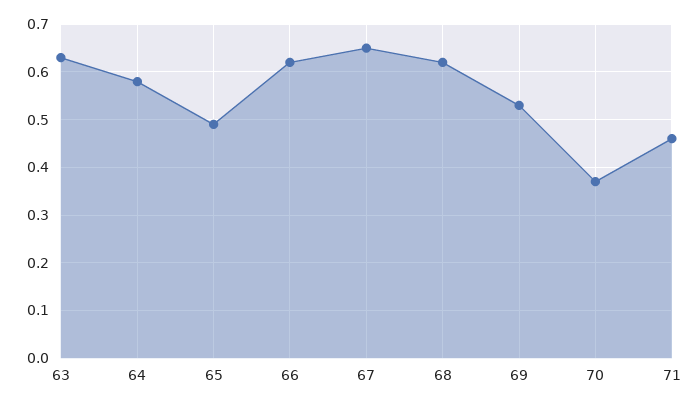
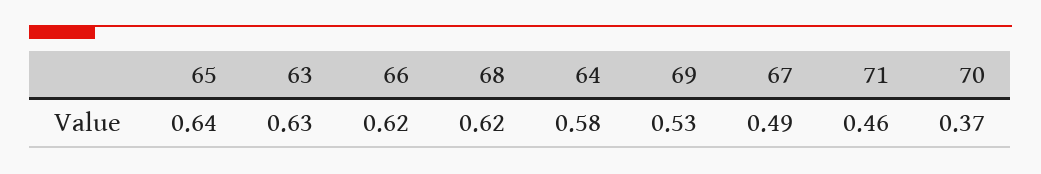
  {
    "63": 0.63,
    "64": 0.58,
-   "65": 0.5,
+   "65": 0.64,
    "66": 0.62,
-   "67": 0.65,
+   "67": 0.49,
    "68": 0.62,
    "69": 0.53,
    "70": 0.37,
    "71": 0.46
  }

